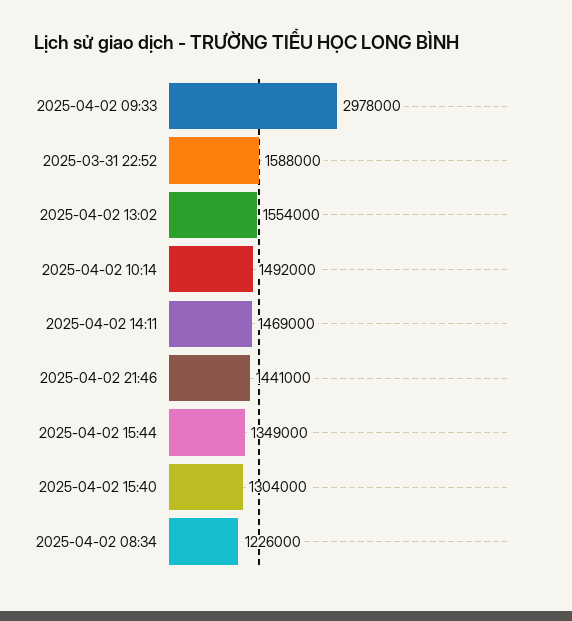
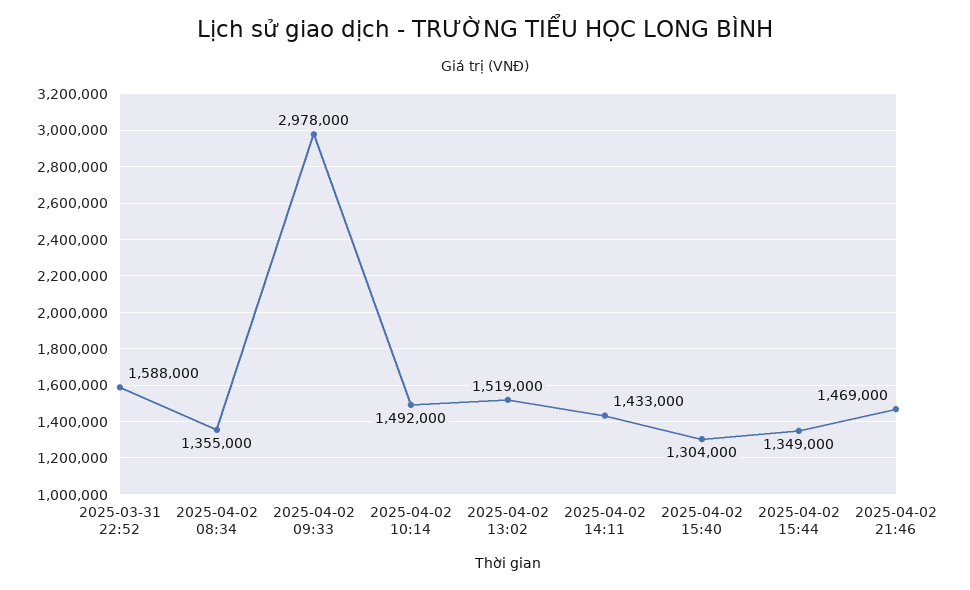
  {
    "2025-04-02 09:33": 2978000,
    "2025-03-31 22:52": 1588000,
-   "2025-04-02 13:02": 1554000,
+   "2025-04-02 13:02": 1519000,
    "2025-04-02 10:14": 1492000,
-   "2025-04-02 14:11": 1469000,
+   "2025-04-02 14:11": 1433000,
-   "2025-04-02 21:46": 1441000,
+   "2025-04-02 21:46": 1469000,
    "2025-04-02 15:44": 1349000,
    "2025-04-02 15:40": 1304000,
-   "2025-04-02 08:34": 1226000
+   "2025-04-02 08:34": 1355000
  }

